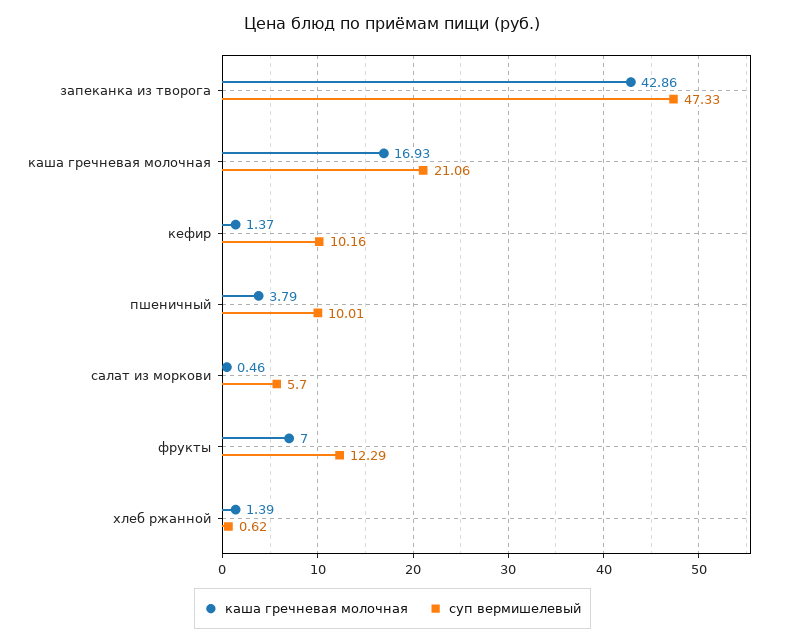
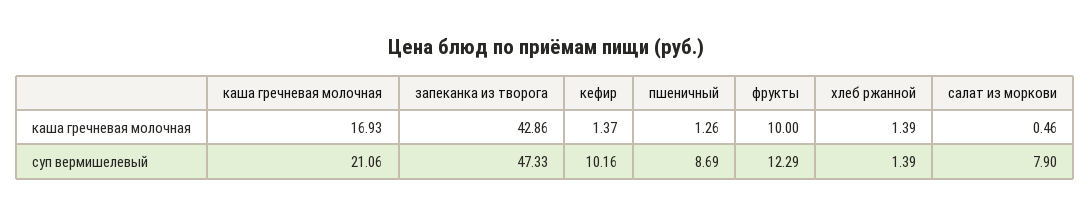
  {
    "каша гречневая молочная": {
      "запеканка из творога": 42.86,
      "каша гречневая молочная": 16.93,
      "кефир": 1.37,
-     "пшеничный": 3.79,
+     "пшеничный": 1.26,
      "салат из моркови": 0.46,
-     "фрукты": 7,
+     "фрукты": 10,
      "хлеб ржанной": 1.39
    },
    "суп вермишелевый": {
      "запеканка из творога": 47.33,
      "каша гречневая молочная": 21.06,
      "кефир": 10.16,
-     "пшеничный": 10.01,
+     "пшеничный": 8.69,
-     "салат из моркови": 5.7,
+     "салат из моркови": 7.9,
      "фрукты": 12.29,
-     "хлеб ржанной": 0.62
+     "хлеб ржанной": 1.39
    }
  }

